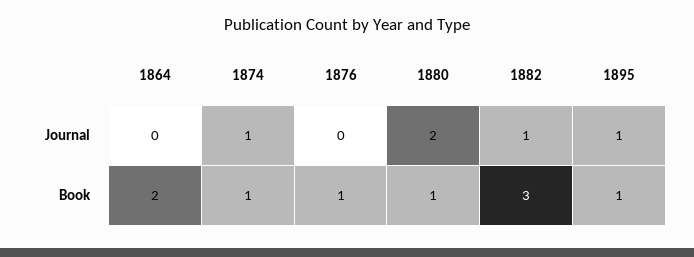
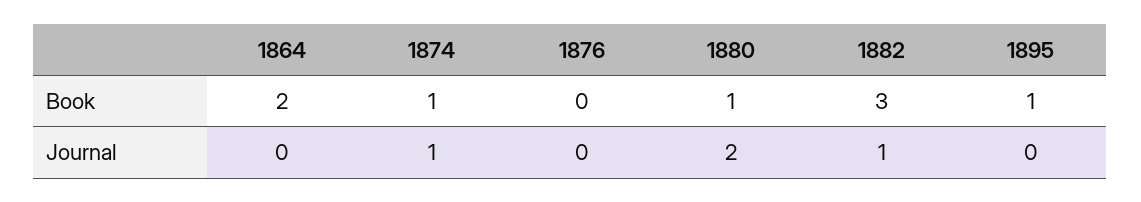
  {
    "1864": {
      "Journal": 0,
      "Book": 2
    },
    "1874": {
      "Journal": 1,
      "Book": 1
    },
    "1876": {
      "Journal": 0,
-     "Book": 1
+     "Book": 0
    },
    "1880": {
      "Journal": 2,
      "Book": 1
    },
    "1882": {
      "Journal": 1,
      "Book": 3
    },
    "1895": {
-     "Journal": 1,
+     "Journal": 0,
      "Book": 1
    }
  }

